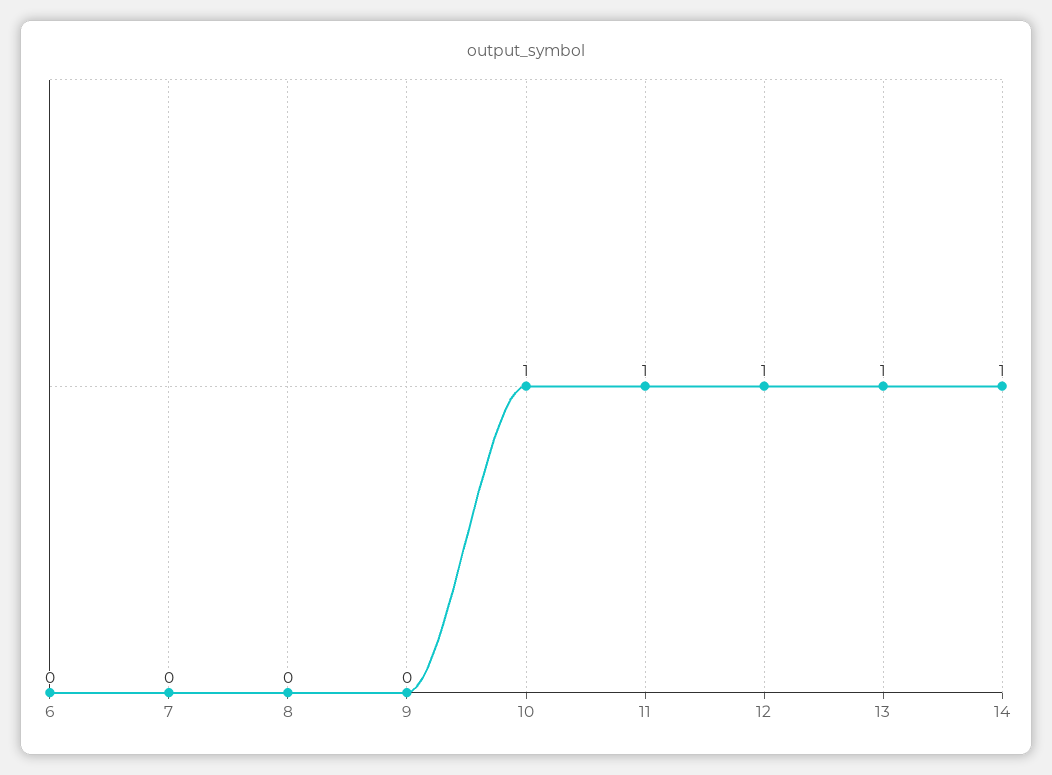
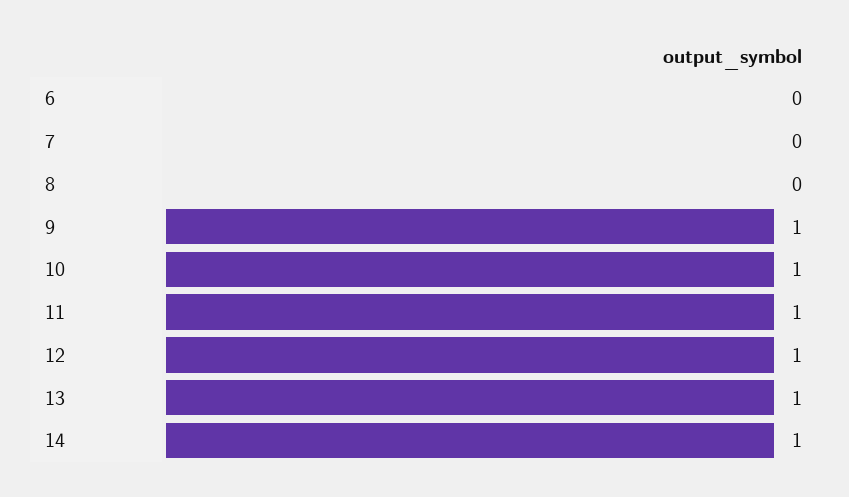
  {
    "6": 0,
    "7": 0,
    "8": 0,
-   "9": 0,
+   "9": 1,
    "10": 1,
    "11": 1,
    "12": 1,
    "13": 1,
    "14": 1
  }

